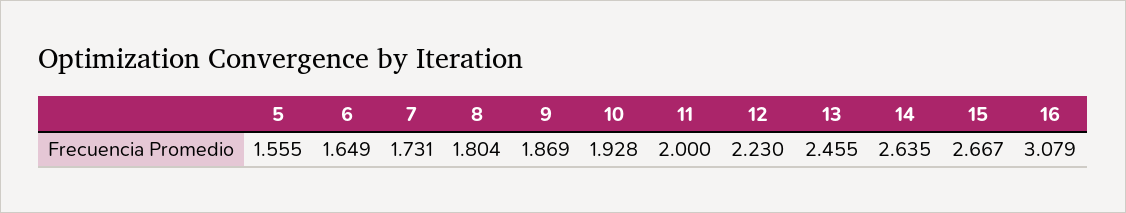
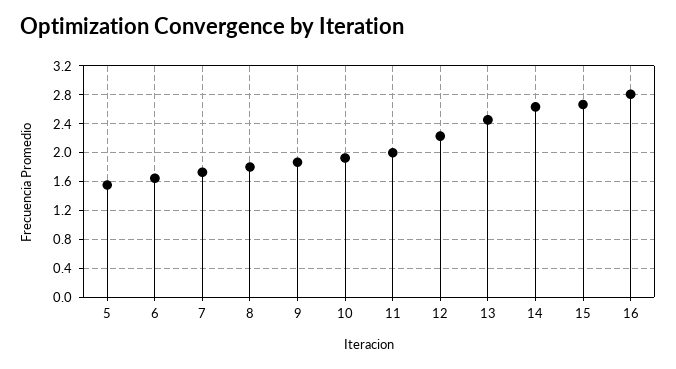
  {
    "5": 1.555,
    "6": 1.649,
    "7": 1.731,
    "8": 1.804,
    "9": 1.869,
    "10": 1.928,
    "11": 2,
    "12": 2.23,
    "13": 2.455,
    "14": 2.635,
    "15": 2.667,
-   "16": 3.079
+   "16": 2.8
  }

